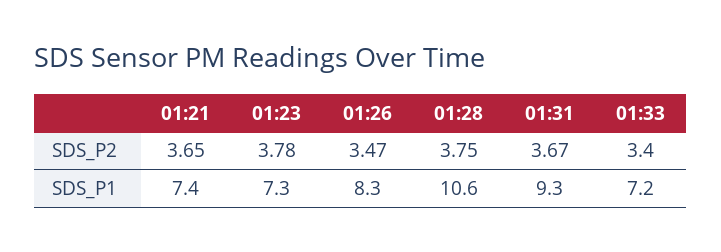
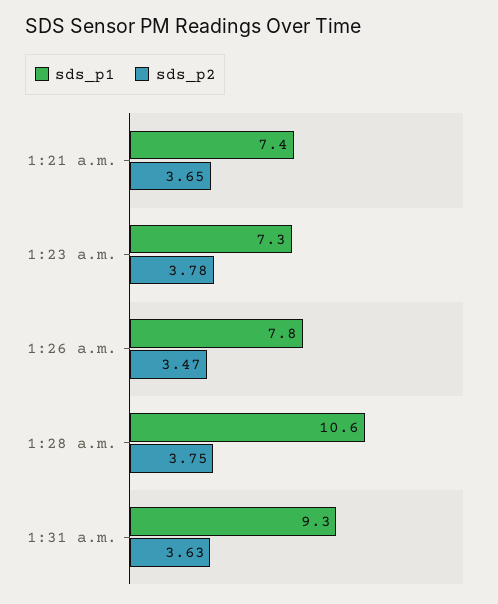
  {
    "SDS_P2": {
      "01:21": 3.65,
      "01:23": 3.78,
      "01:26": 3.47,
      "01:28": 3.75,
-     "01:31": 3.67,
+     "01:31": 3.63
-     "01:33": 3.4
    },
    "SDS_P1": {
      "01:21": 7.4,
      "01:23": 7.3,
-     "01:26": 8.3,
+     "01:26": 7.8,
      "01:28": 10.6,
-     "01:31": 9.3,
+     "01:31": 9.3
-     "01:33": 7.2
    }
  }

